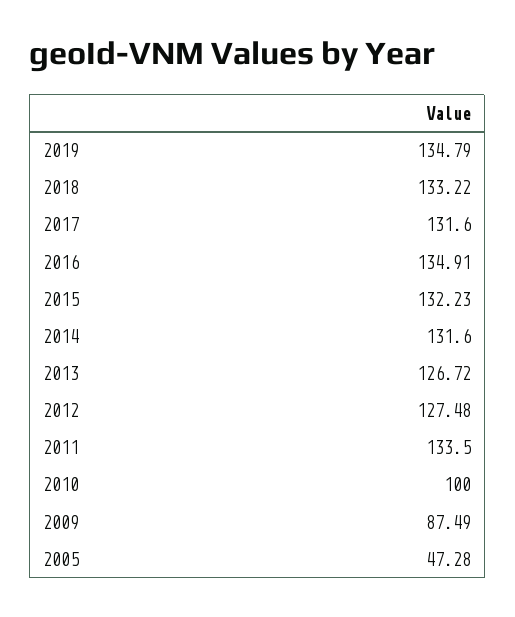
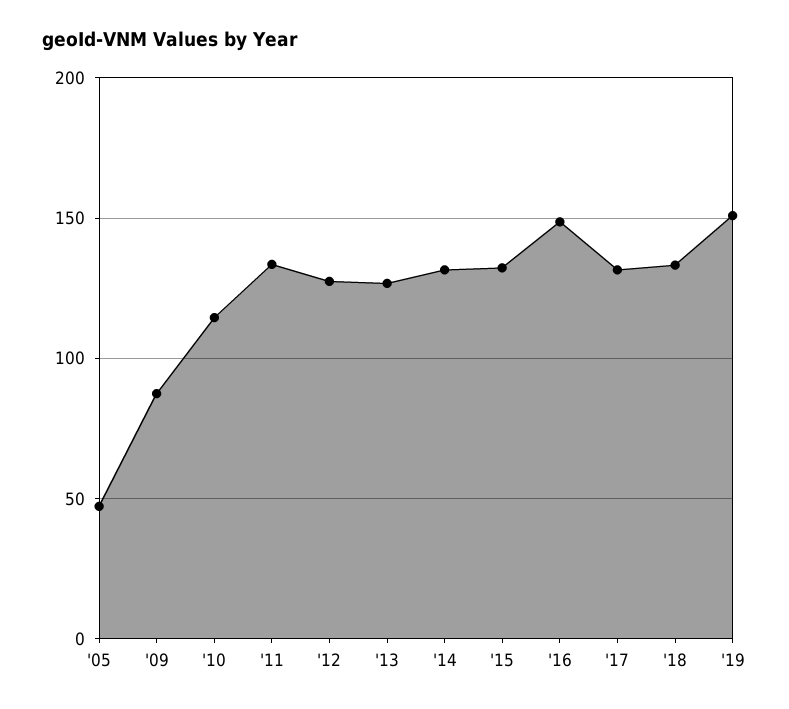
  {
-   "2019": 134.79,
+   "2019": 150,
    "2018": 133.22,
    "2017": 131.6,
-   "2016": 134.91,
+   "2016": 150,
    "2015": 132.23,
    "2014": 131.6,
    "2013": 126.72,
    "2012": 127.48,
    "2011": 133.5,
-   "2010": 100,
+   "2010": 115,
    "2009": 87.49,
    "2005": 47.28
  }

